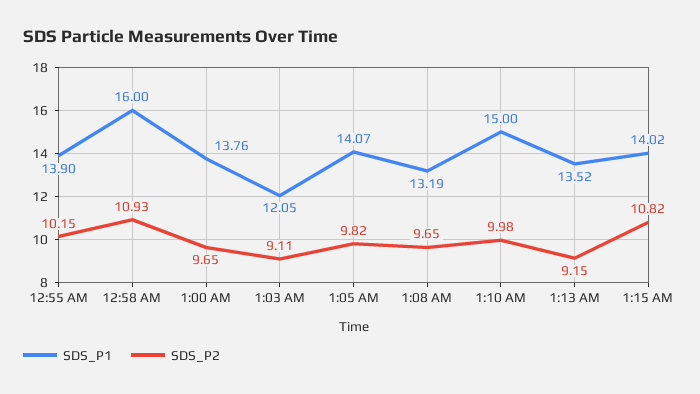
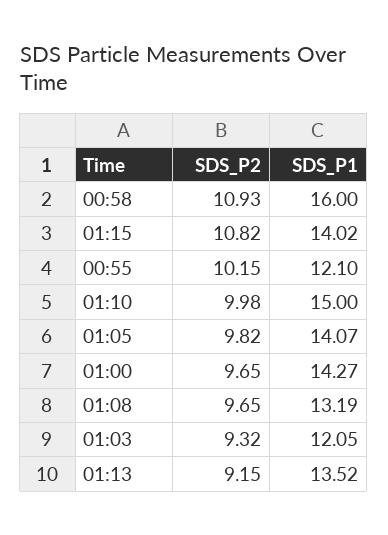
  {
    "SDS_P1": {
-     "12:55 AM": 13.9,
+     "12:55 AM": 12.1,
      "12:58 AM": 16,
-     "1:00 AM": 13.76,
+     "1:00 AM": 14.27,
      "1:03 AM": 12.05,
      "1:05 AM": 14.07,
      "1:08 AM": 13.19,
      "1:10 AM": 15,
      "1:13 AM": 13.52,
      "1:15 AM": 14.02
    },
    "SDS_P2": {
      "12:55 AM": 10.15,
      "12:58 AM": 10.93,
      "1:00 AM": 9.65,
-     "1:03 AM": 9.11,
+     "1:03 AM": 9.32,
      "1:05 AM": 9.82,
      "1:08 AM": 9.65,
      "1:10 AM": 9.98,
      "1:13 AM": 9.15,
      "1:15 AM": 10.82
    }
  }

